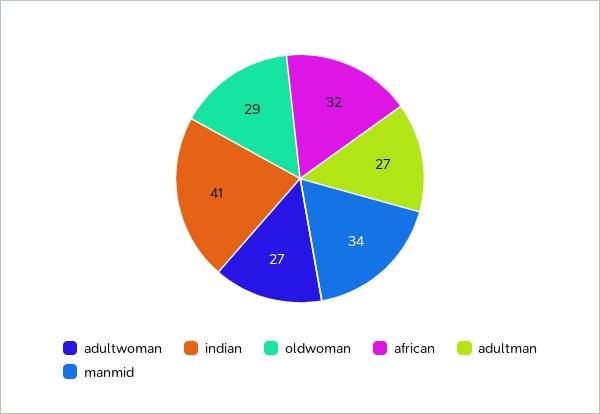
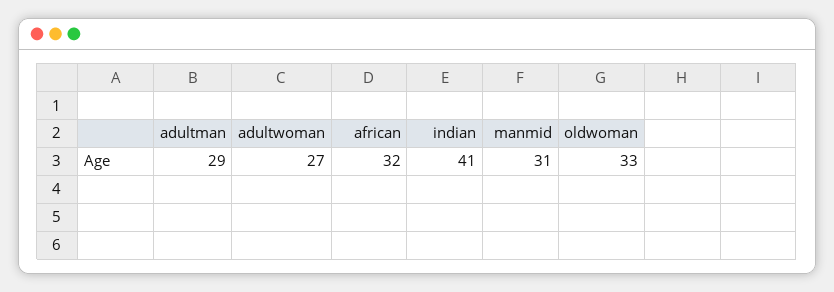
  {
    "adultwoman": 27,
    "indian": 41,
-   "oldwoman": 29,
+   "oldwoman": 33,
    "african": 32,
-   "adultman": 27,
+   "adultman": 29,
-   "manmid": 34
+   "manmid": 31
  }

